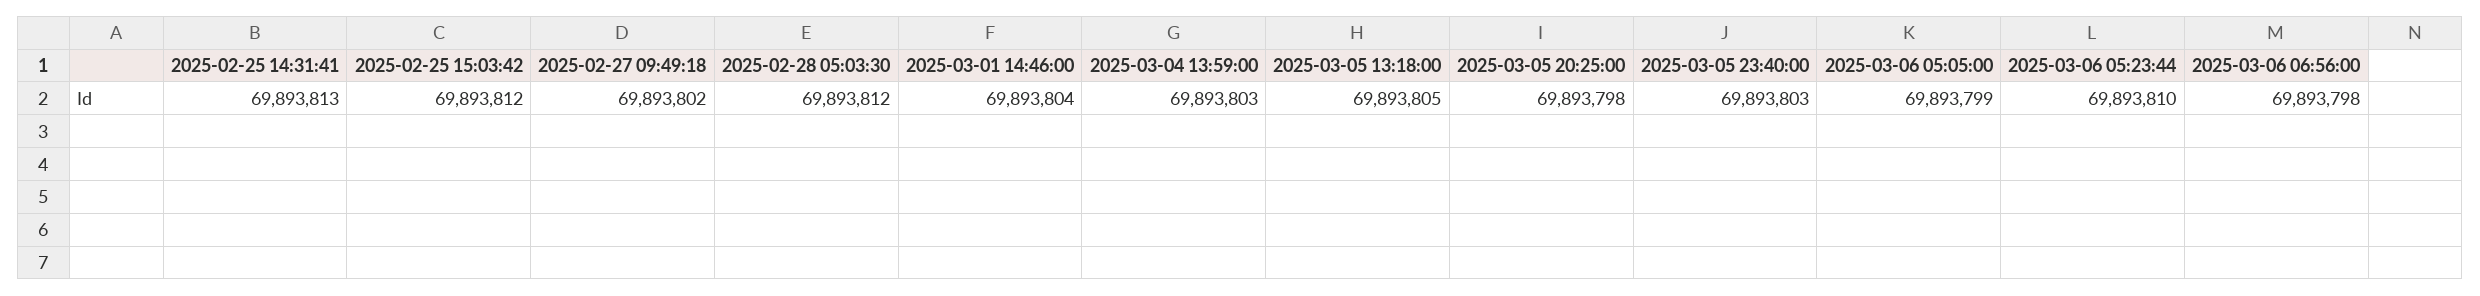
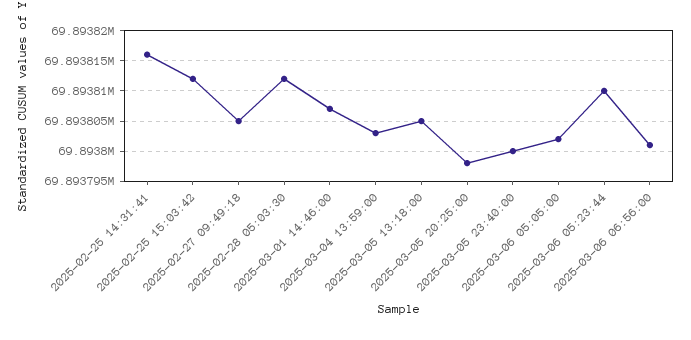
  {
-   "2025-02-25 14:31:41": 69893813,
+   "2025-02-25 14:31:41": 69893816,
    "2025-02-25 15:03:42": 69893812,
-   "2025-02-27 09:49:18": 69893802,
+   "2025-02-27 09:49:18": 69893805,
    "2025-02-28 05:03:30": 69893812,
-   "2025-03-01 14:46:00": 69893804,
+   "2025-03-01 14:46:00": 69893807,
    "2025-03-04 13:59:00": 69893803,
    "2025-03-05 13:18:00": 69893805,
    "2025-03-05 20:25:00": 69893798,
-   "2025-03-05 23:40:00": 69893803,
+   "2025-03-05 23:40:00": 69893800,
-   "2025-03-06 05:05:00": 69893799,
+   "2025-03-06 05:05:00": 69893802,
    "2025-03-06 05:23:44": 69893810,
-   "2025-03-06 06:56:00": 69893798
+   "2025-03-06 06:56:00": 69893801
  }

